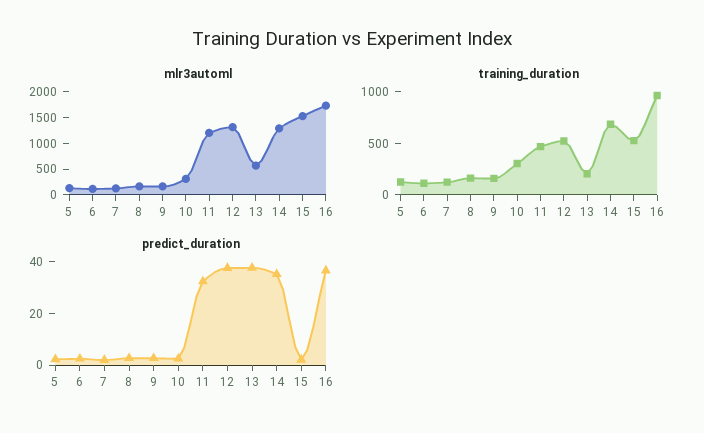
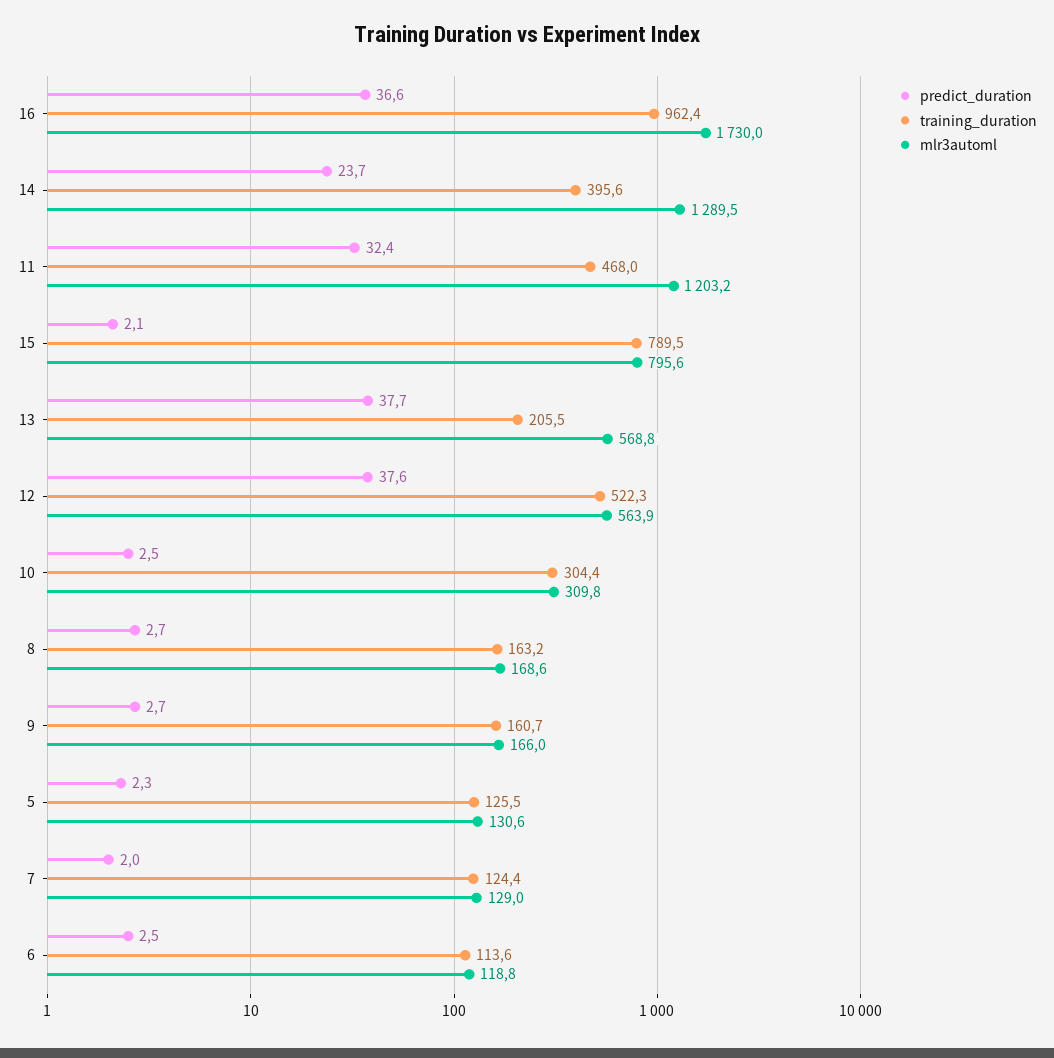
  {
    "mlr3automl": {
      "5": 130.6,
      "6": 118.8,
      "7": 129,
      "8": 168.6,
      "9": 166,
      "10": 309.8,
      "11": 1203.2,
-     "12": 1250,
+     "12": 563.9,
      "13": 568.8,
      "14": 1289.5,
-     "15": 1500,
+     "15": 795.6,
      "16": 1730
    },
    "training_duration": {
      "5": 125.5,
      "6": 113.6,
      "7": 124.4,
      "8": 163.2,
      "9": 160.7,
      "10": 304.4,
      "11": 468,
      "12": 522.3,
      "13": 205.5,
-     "14": 700,
+     "14": 395.6,
-     "15": 500,
+     "15": 789.5,
      "16": 962.4
    },
    "predict_duration": {
      "5": 2.3,
      "6": 2.5,
      "7": 2,
      "8": 2.7,
      "9": 2.7,
      "10": 2.5,
      "11": 32.4,
      "12": 37.6,
      "13": 37.7,
-     "14": 35,
+     "14": 23.7,
      "15": 2.1,
      "16": 36.6
    }
  }

